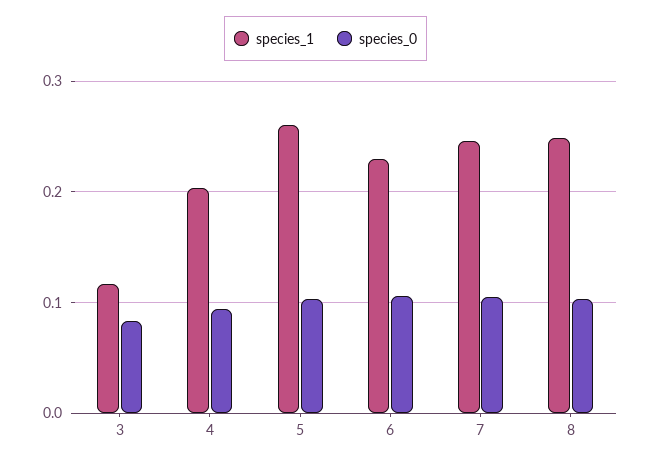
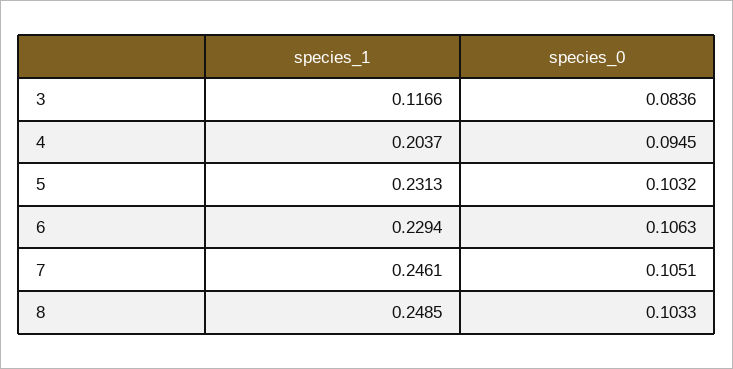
  {
    "species_1": {
      "3": 0.1166,
      "4": 0.2037,
-     "5": 0.26,
+     "5": 0.2313,
      "6": 0.2294,
      "7": 0.2461,
      "8": 0.2485
    },
    "species_0": {
      "3": 0.0836,
      "4": 0.0945,
      "5": 0.1032,
      "6": 0.1063,
      "7": 0.1051,
      "8": 0.1033
    }
  }

